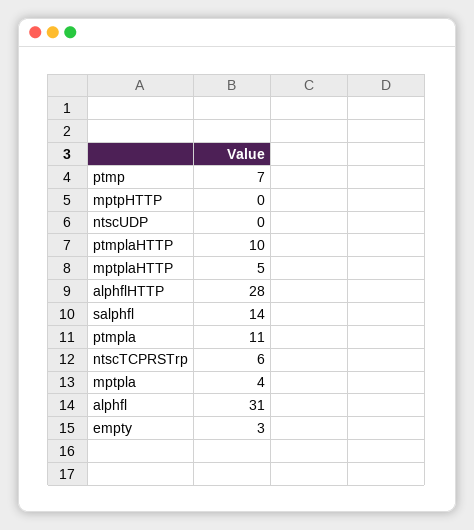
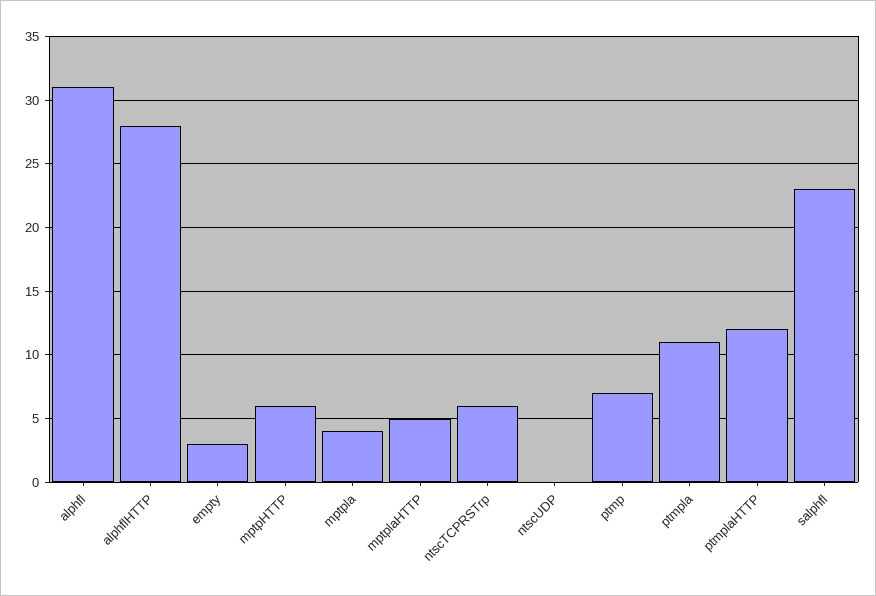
  {
    "ptmp": 7,
-   "mptpHTTP": 0,
+   "mptpHTTP": 6,
    "ntscUDP": 0,
-   "ptmplaHTTP": 10,
+   "ptmplaHTTP": 12,
    "mptplaHTTP": 5,
    "alphflHTTP": 28,
-   "salphfl": 14,
+   "salphfl": 23,
    "ptmpla": 11,
    "ntscTCPRSTrp": 6,
    "mptpla": 4,
    "alphfl": 31,
    "empty": 3
  }

